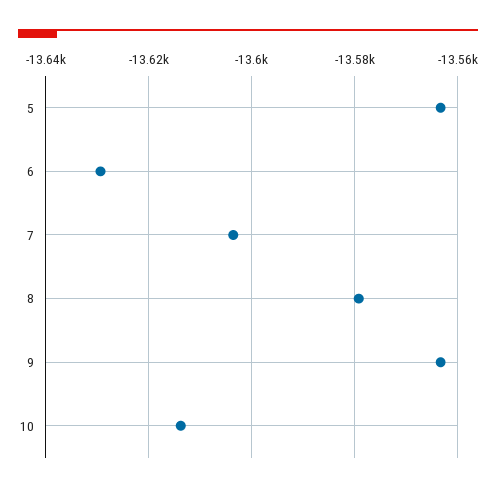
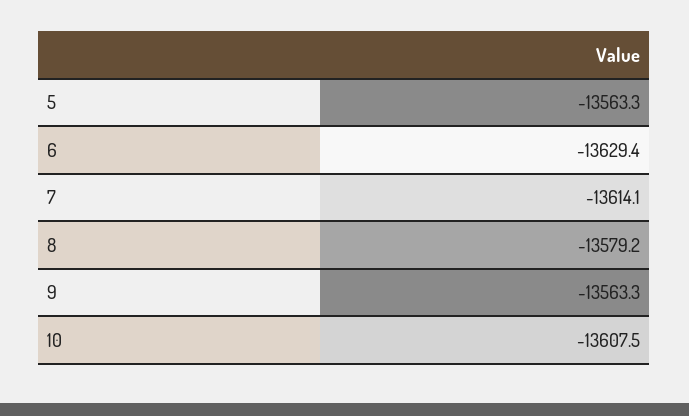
  {
    "5": -13563.3,
    "6": -13629.4,
-   "7": -13604,
+   "7": -13614.1,
    "8": -13579.2,
    "9": -13563.3,
-   "10": -13614
+   "10": -13607.5
  }

